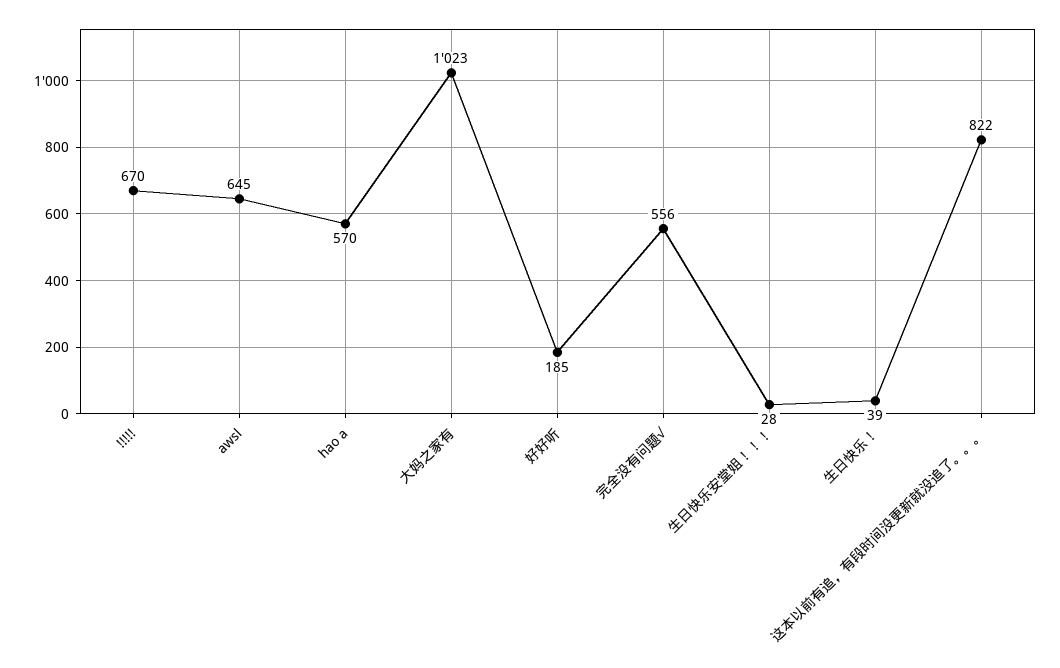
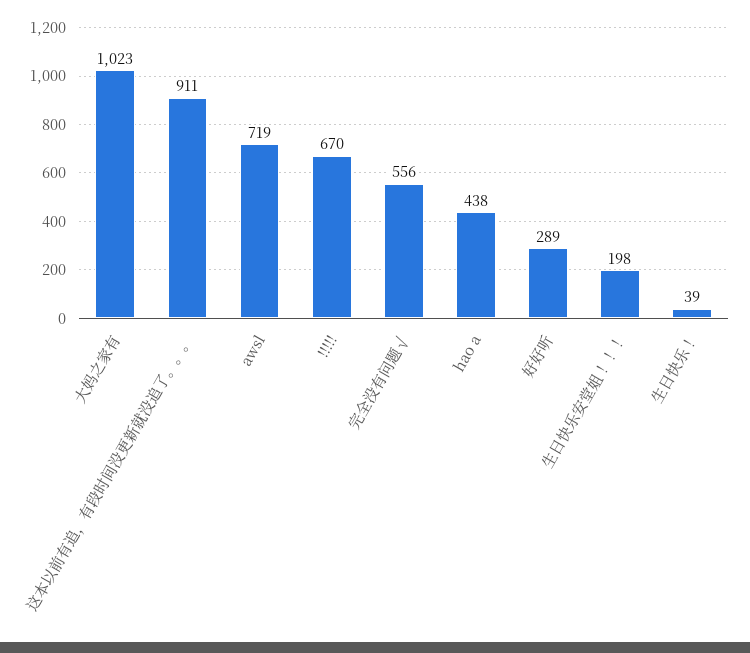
  {
    "!!!!!": 670,
-   "awsl": 645,
+   "awsl": 719,
-   "hao a": 570,
+   "hao a": 438,
    "大妈之家有": 1023,
-   "好好听": 185,
+   "好好听": 289,
    "完全没有问题√": 556,
-   "生日快乐安堂姐！！！": 28,
+   "生日快乐安堂姐！！！": 198,
    "生日快乐！": 39,
-   "这本以前有追，有段时间没更新就没追了。。。": 822
+   "这本以前有追，有段时间没更新就没追了。。。": 911
  }

